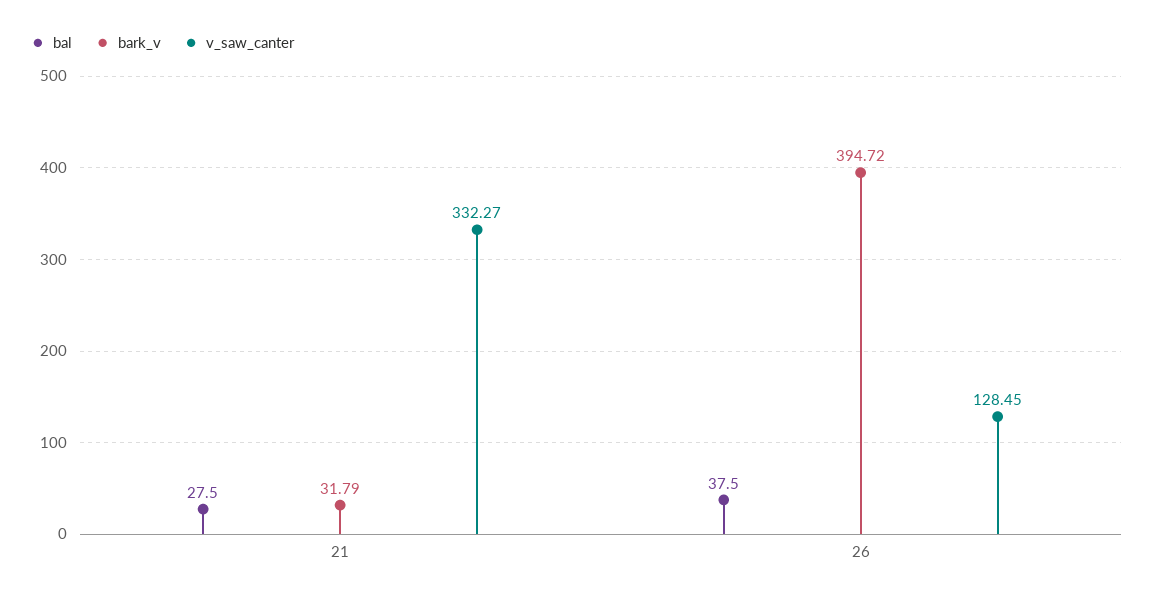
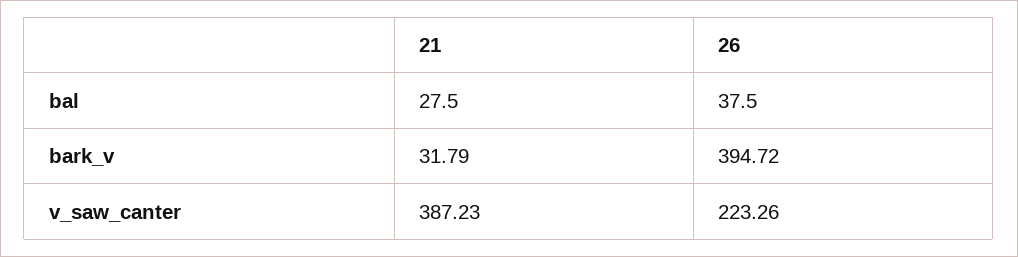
  {
    "bal": {
      "21": 27.5,
      "26": 37.5
    },
    "bark_v": {
      "21": 31.79,
      "26": 394.72
    },
    "v_saw_canter": {
-     "21": 332.27,
+     "21": 387.23,
-     "26": 128.45
+     "26": 223.26
    }
  }

